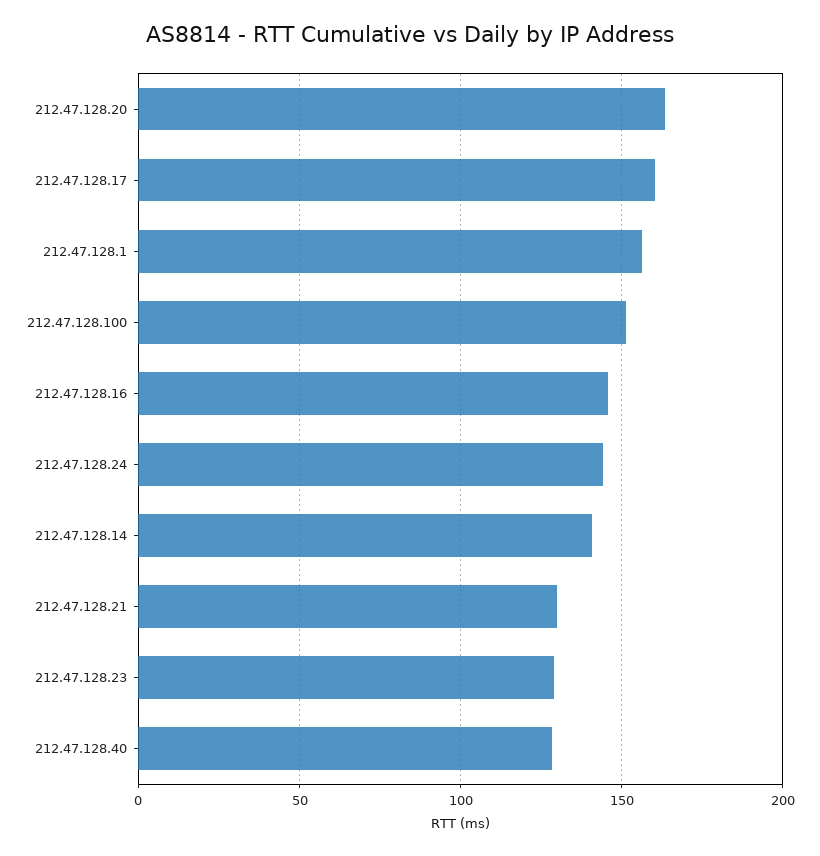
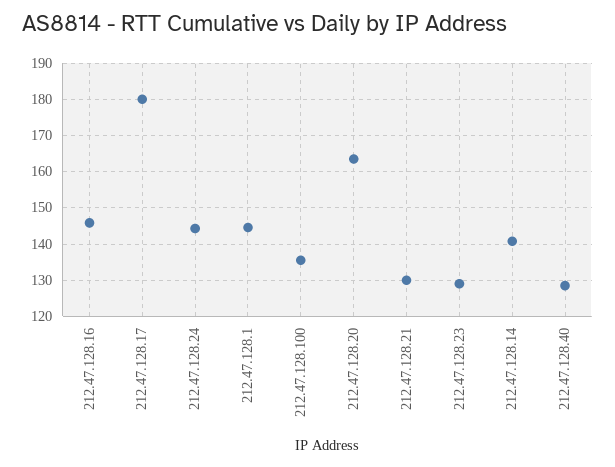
  {
    "212.47.128.20": 164,
-   "212.47.128.17": 160,
+   "212.47.128.17": 180,
-   "212.47.128.1": 155,
+   "212.47.128.1": 144,
-   "212.47.128.100": 150,
+   "212.47.128.100": 136,
    "212.47.128.16": 146,
    "212.47.128.24": 144,
    "212.47.128.14": 140,
    "212.47.128.21": 130,
    "212.47.128.23": 130,
    "212.47.128.40": 128
  }

